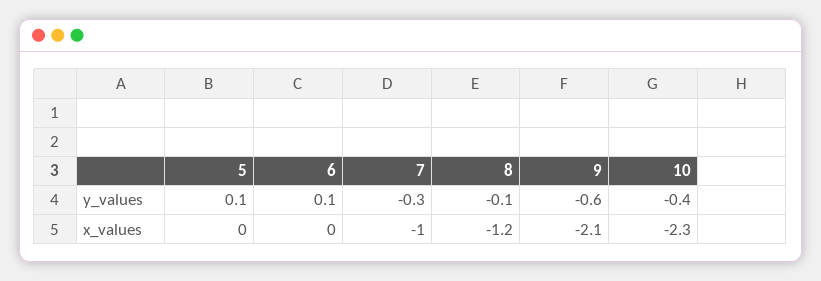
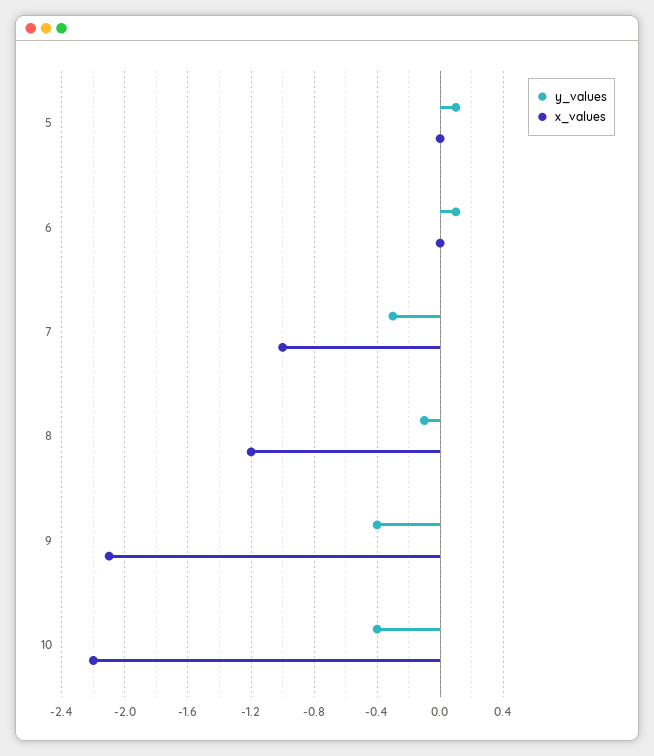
  {
    "y_values": {
      "5": 0.1,
      "6": 0.1,
      "7": -0.3,
      "8": -0.1,
-     "9": -0.6,
+     "9": -0.4,
      "10": -0.4
    },
    "x_values": {
      "5": 0,
      "6": 0,
      "7": -1,
      "8": -1.2,
      "9": -2.1,
-     "10": -2.3
+     "10": -2.2
    }
  }

